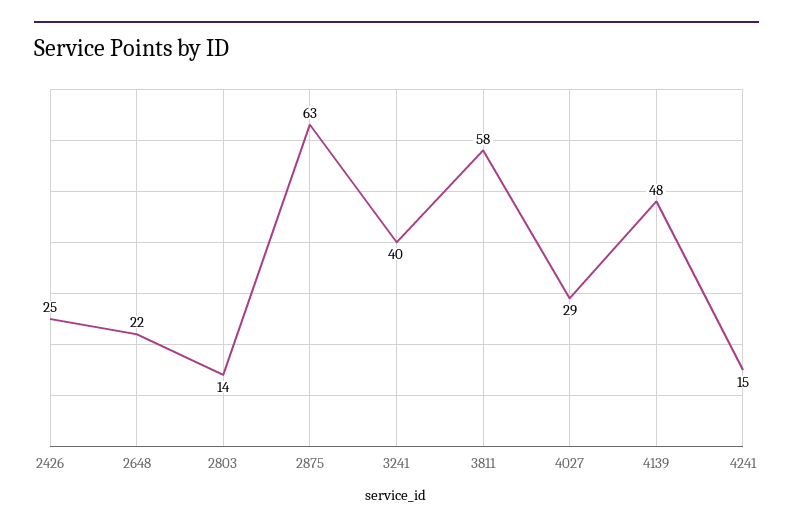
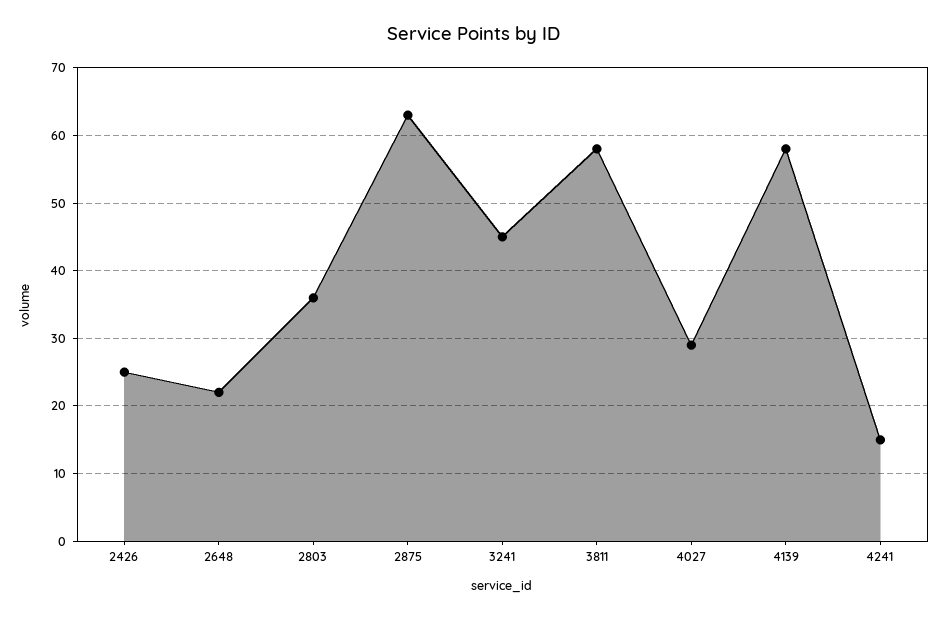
  {
    "2426": 25,
    "2648": 22,
-   "2803": 14,
+   "2803": 36,
    "2875": 63,
-   "3241": 40,
+   "3241": 45,
    "3811": 58,
    "4027": 29,
-   "4139": 48,
+   "4139": 58,
    "4241": 15
  }

